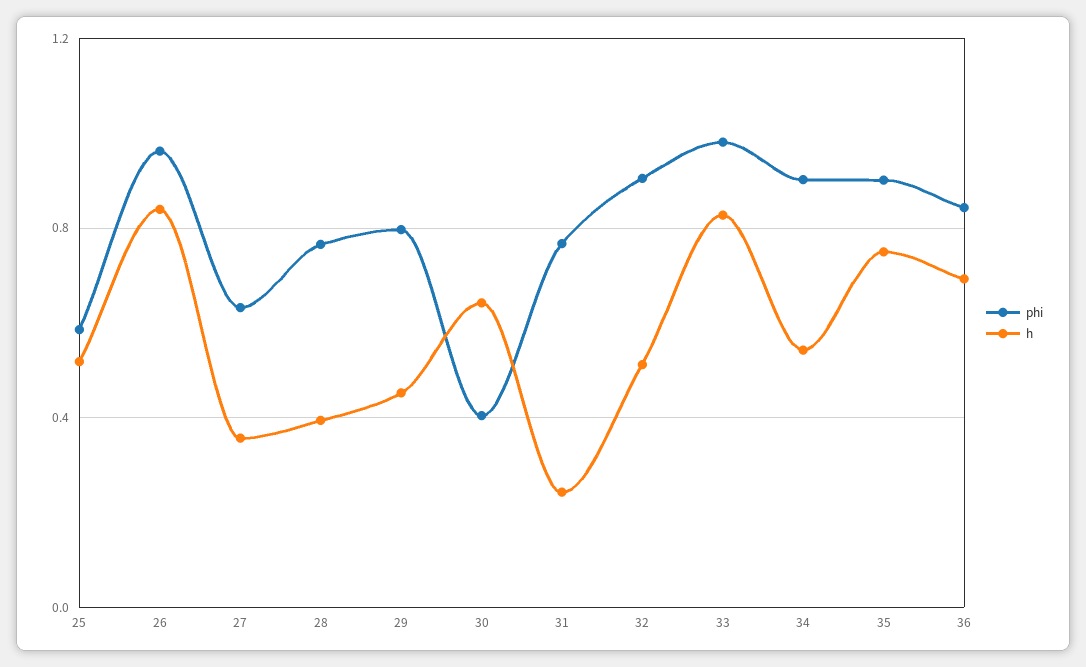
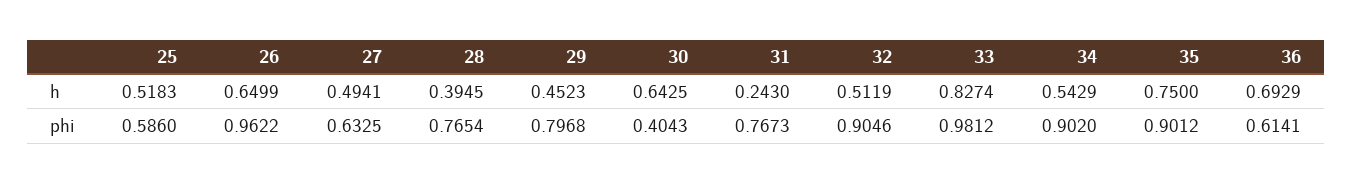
  {
    "phi": {
      "25": 0.586,
      "26": 0.9622,
      "27": 0.6325,
      "28": 0.7654,
      "29": 0.7968,
      "30": 0.4043,
      "31": 0.7673,
      "32": 0.9046,
      "33": 0.9812,
      "34": 0.902,
      "35": 0.9012,
-     "36": 0.85
+     "36": 0.6141
    },
    "h": {
      "25": 0.5183,
-     "26": 0.85,
+     "26": 0.6499,
-     "27": 0.35,
+     "27": 0.4941,
      "28": 0.3945,
      "29": 0.4523,
      "30": 0.6425,
      "31": 0.243,
      "32": 0.5119,
      "33": 0.8274,
      "34": 0.5429,
      "35": 0.75,
      "36": 0.6929
    }
  }

